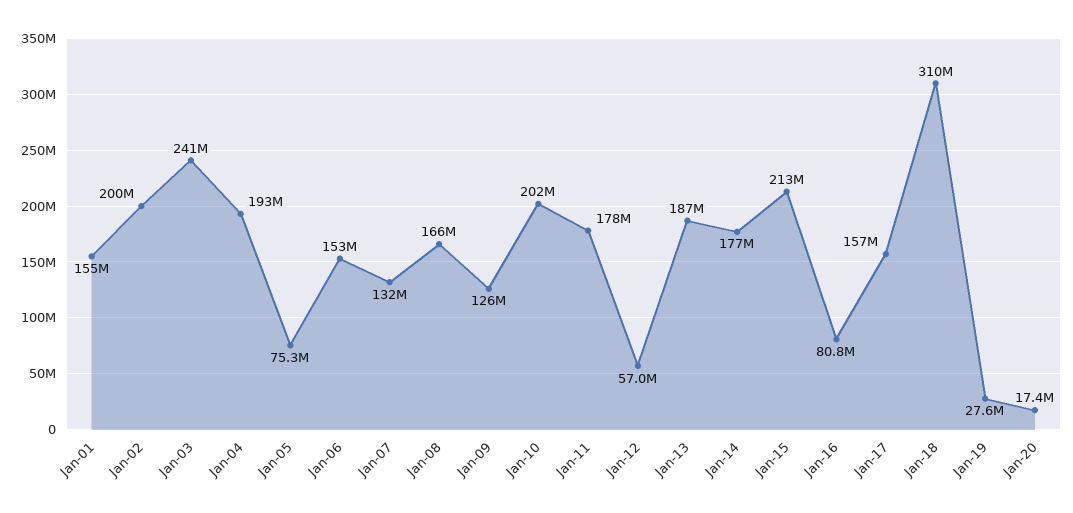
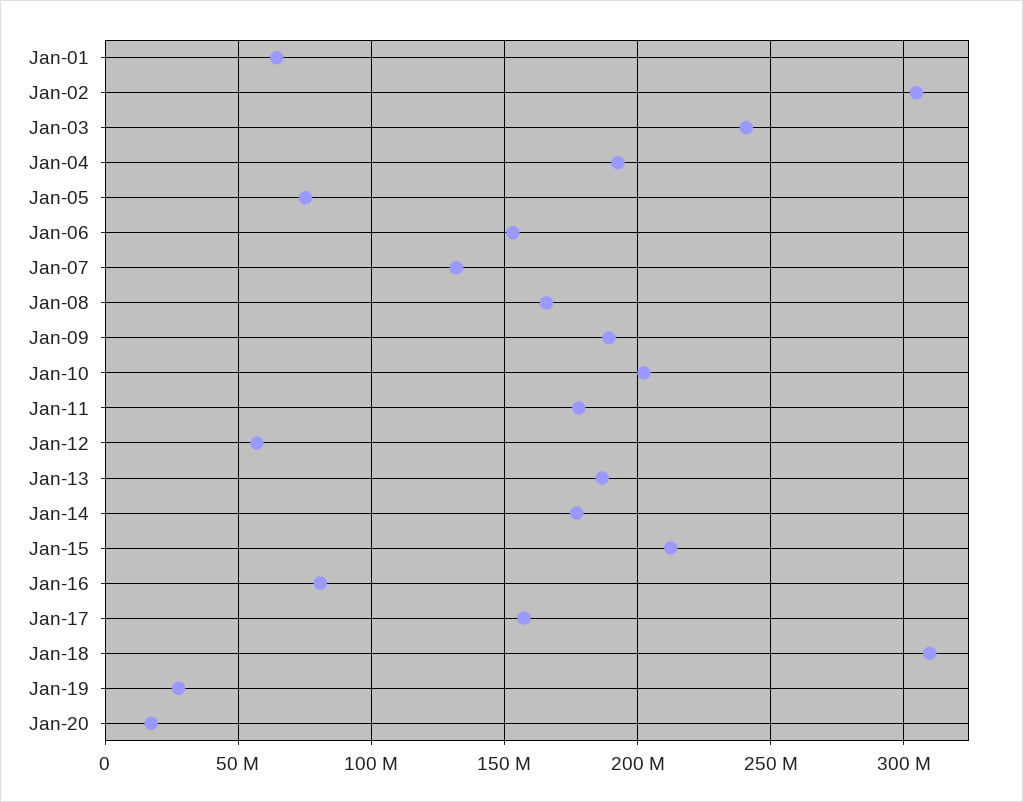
  {
-   "Jan-01": 155000000,
+   "Jan-01": 65000000,
-   "Jan-02": 200000000,
+   "Jan-02": 305000000,
    "Jan-03": 241000000,
    "Jan-04": 193000000,
    "Jan-05": 75300000,
    "Jan-06": 153000000,
    "Jan-07": 132000000,
    "Jan-08": 166000000,
-   "Jan-09": 126000000,
+   "Jan-09": 190000000,
    "Jan-10": 202000000,
    "Jan-11": 178000000,
    "Jan-12": 57000000,
    "Jan-13": 187000000,
    "Jan-14": 177000000,
    "Jan-15": 213000000,
    "Jan-16": 80800000,
    "Jan-17": 157000000,
    "Jan-18": 310000000,
    "Jan-19": 27600000,
    "Jan-20": 17400000
  }

